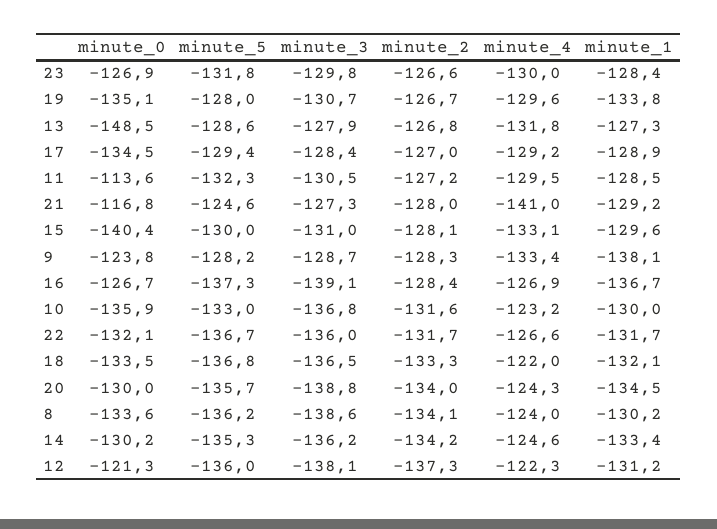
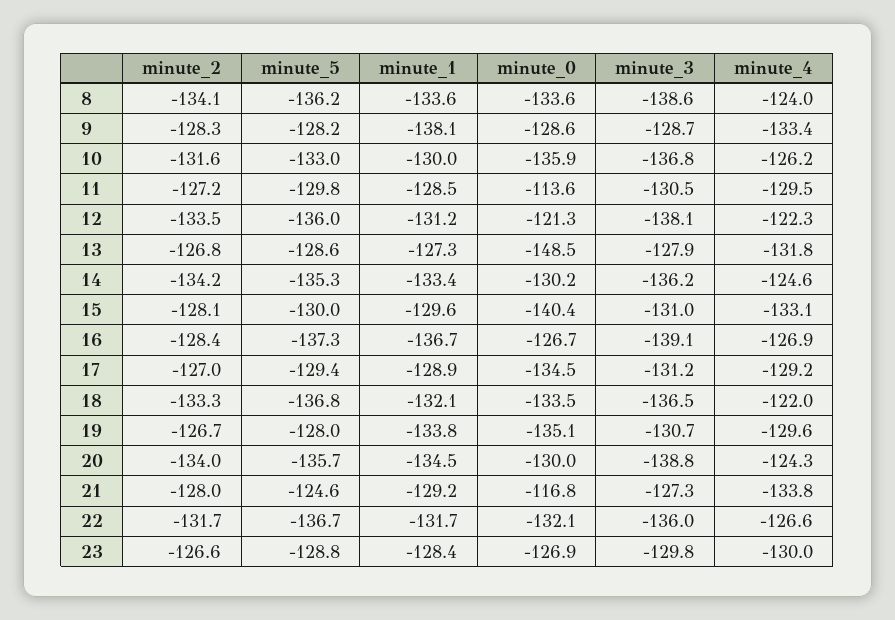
  {
    "minute_0": {
      "23": -126.9,
      "19": -135.1,
      "13": -148.5,
      "17": -134.5,
      "11": -113.6,
      "21": -116.8,
      "15": -140.4,
-     "9": -123.8,
+     "9": -128.6,
      "16": -126.7,
      "10": -135.9,
      "22": -132.1,
      "18": -133.5,
      "20": -130,
      "8": -133.6,
      "14": -130.2,
      "12": -121.3
    },
    "minute_5": {
-     "23": -131.8,
+     "23": -128.8,
      "19": -128,
      "13": -128.6,
      "17": -129.4,
-     "11": -132.3,
+     "11": -129.8,
      "21": -124.6,
      "15": -130,
      "9": -128.2,
      "16": -137.3,
      "10": -133,
      "22": -136.7,
      "18": -136.8,
      "20": -135.7,
      "8": -136.2,
      "14": -135.3,
      "12": -136
    },
    "minute_3": {
      "23": -129.8,
      "19": -130.7,
      "13": -127.9,
-     "17": -128.4,
+     "17": -131.2,
      "11": -130.5,
      "21": -127.3,
      "15": -131,
      "9": -128.7,
      "16": -139.1,
      "10": -136.8,
      "22": -136,
      "18": -136.5,
      "20": -138.8,
      "8": -138.6,
      "14": -136.2,
      "12": -138.1
    },
    "minute_2": {
      "23": -126.6,
      "19": -126.7,
      "13": -126.8,
      "17": -127,
      "11": -127.2,
      "21": -128,
      "15": -128.1,
      "9": -128.3,
      "16": -128.4,
      "10": -131.6,
      "22": -131.7,
      "18": -133.3,
      "20": -134,
      "8": -134.1,
      "14": -134.2,
-     "12": -137.3
+     "12": -133.5
    },
    "minute_4": {
      "23": -130,
      "19": -129.6,
      "13": -131.8,
      "17": -129.2,
      "11": -129.5,
-     "21": -141,
+     "21": -133.8,
      "15": -133.1,
      "9": -133.4,
      "16": -126.9,
-     "10": -123.2,
+     "10": -126.2,
      "22": -126.6,
      "18": -122,
      "20": -124.3,
      "8": -124,
      "14": -124.6,
      "12": -122.3
    },
    "minute_1": {
      "23": -128.4,
      "19": -133.8,
      "13": -127.3,
      "17": -128.9,
      "11": -128.5,
      "21": -129.2,
      "15": -129.6,
      "9": -138.1,
      "16": -136.7,
      "10": -130,
      "22": -131.7,
      "18": -132.1,
      "20": -134.5,
-     "8": -130.2,
+     "8": -133.6,
      "14": -133.4,
      "12": -131.2
    }
  }

